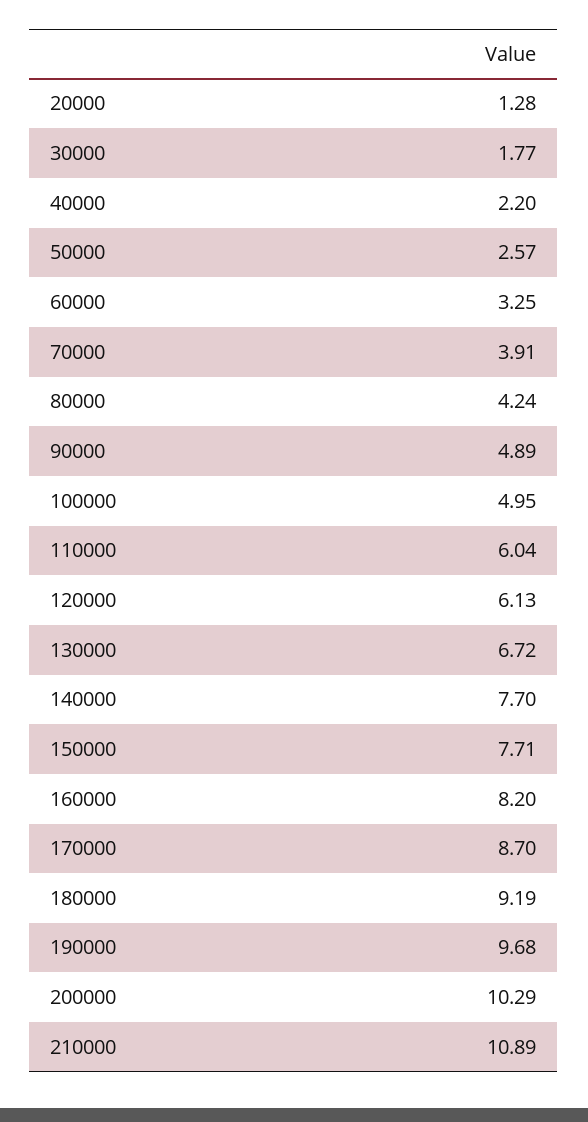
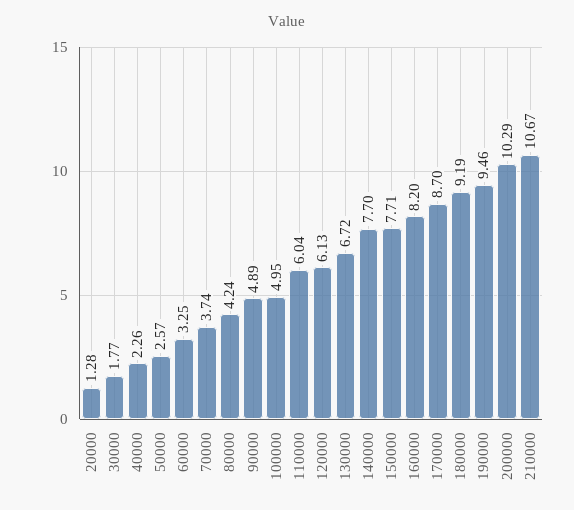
  {
    "20000": 1.28,
    "30000": 1.77,
-   "40000": 2.2,
+   "40000": 2.26,
    "50000": 2.57,
    "60000": 3.25,
-   "70000": 3.91,
+   "70000": 3.74,
    "80000": 4.24,
    "90000": 4.89,
    "100000": 4.95,
    "110000": 6.04,
    "120000": 6.13,
    "130000": 6.72,
    "140000": 7.7,
    "150000": 7.71,
    "160000": 8.2,
    "170000": 8.7,
    "180000": 9.19,
-   "190000": 9.68,
+   "190000": 9.46,
    "200000": 10.29,
-   "210000": 10.89
+   "210000": 10.67
  }

